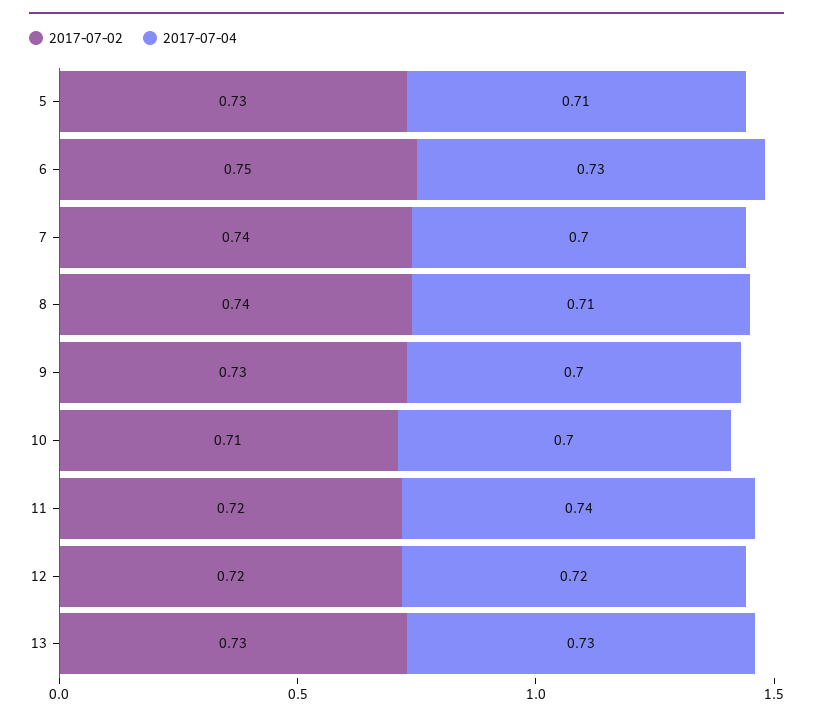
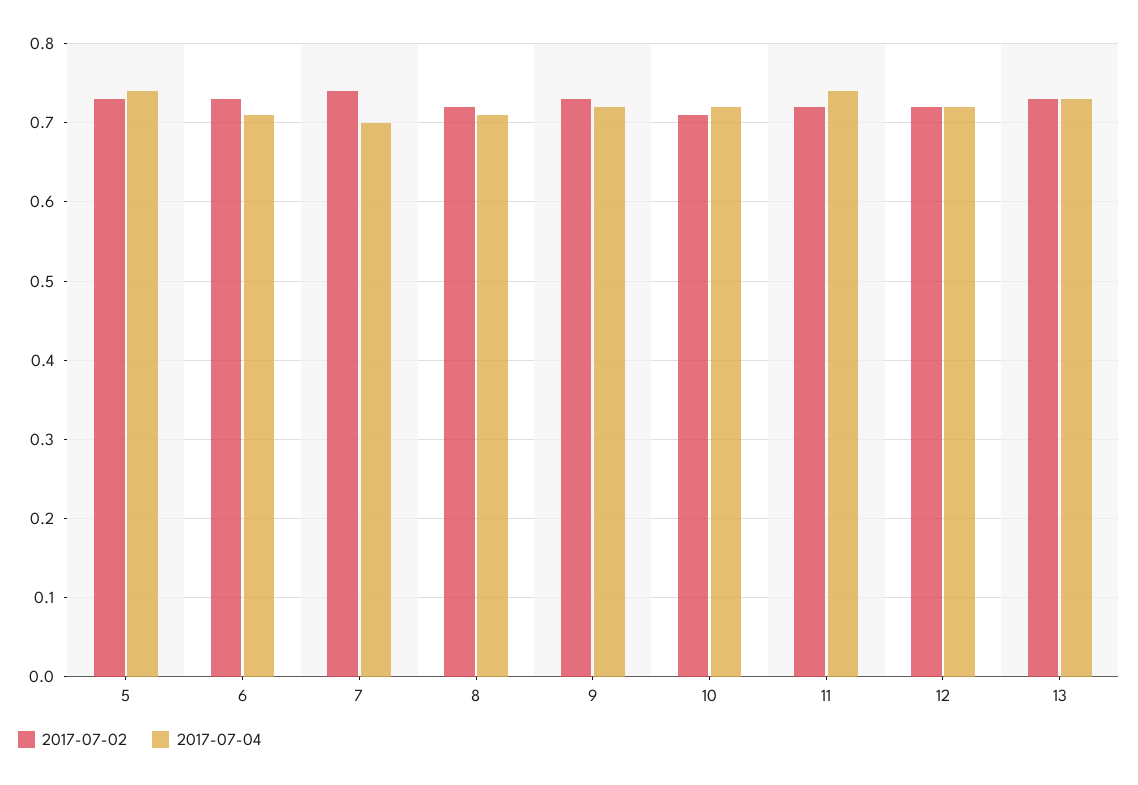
  {
    "2017-07-02": {
      "5": 0.73,
-     "6": 0.75,
+     "6": 0.73,
      "7": 0.74,
-     "8": 0.74,
+     "8": 0.72,
      "9": 0.73,
      "10": 0.71,
      "11": 0.72,
      "12": 0.72,
      "13": 0.73
    },
    "2017-07-04": {
-     "5": 0.71,
+     "5": 0.74,
-     "6": 0.73,
+     "6": 0.71,
      "7": 0.7,
      "8": 0.71,
-     "9": 0.7,
+     "9": 0.72,
-     "10": 0.7,
+     "10": 0.72,
      "11": 0.74,
      "12": 0.72,
      "13": 0.73
    }
  }

